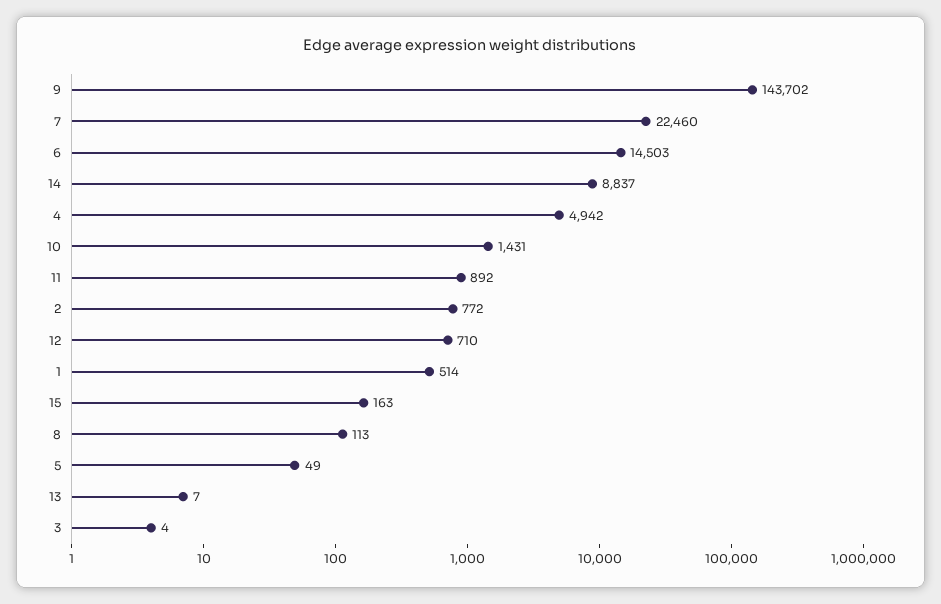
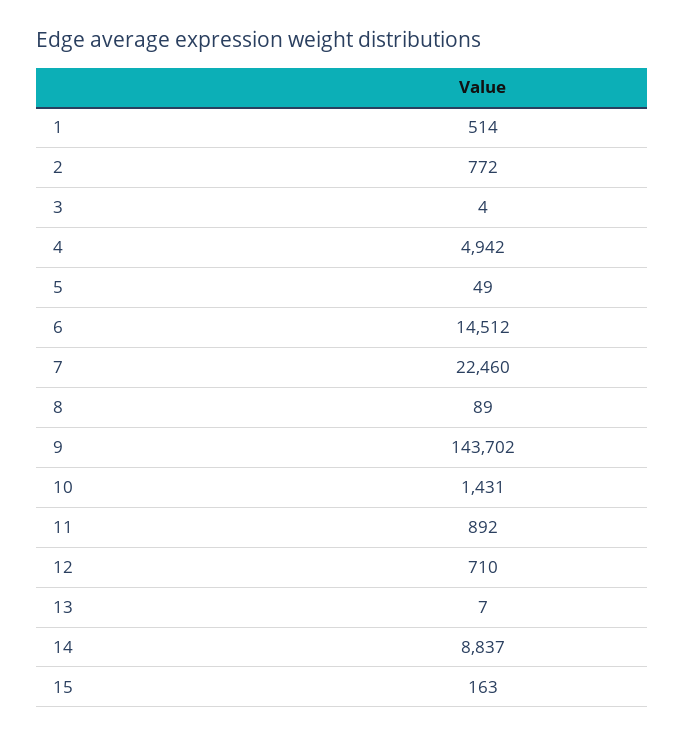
  {
    "9": 143702,
    "7": 22460,
-   "6": 14503,
+   "6": 14512,
    "14": 8837,
    "4": 4942,
    "10": 1431,
    "11": 892,
    "2": 772,
    "12": 710,
    "1": 514,
    "15": 163,
-   "8": 113,
+   "8": 89,
    "5": 49,
    "13": 7,
    "3": 4
  }

